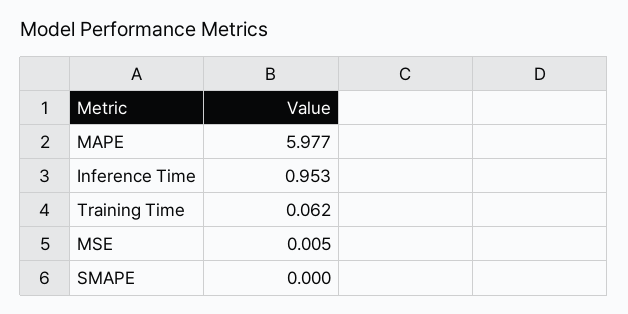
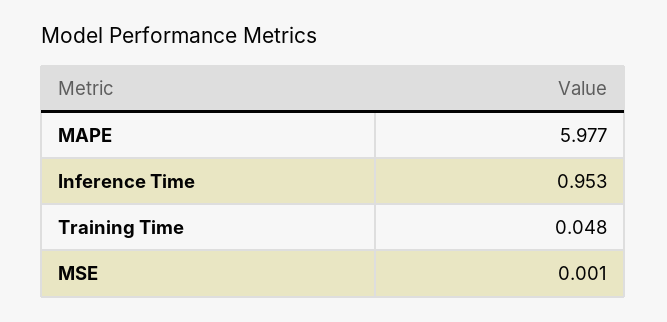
  {
    "MAPE": 5.977,
    "Inference Time": 0.953,
-   "Training Time": 0.062,
+   "Training Time": 0.048,
-   "MSE": 0.005,
+   "MSE": 0.001
-   "SMAPE": 0
  }

